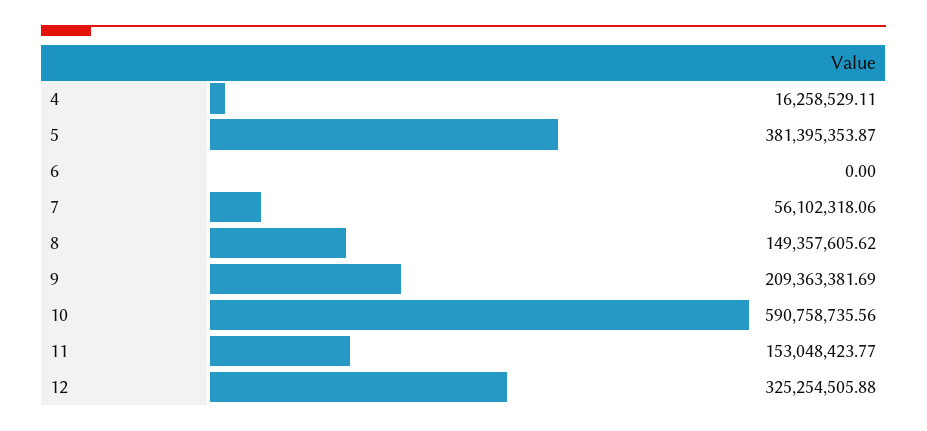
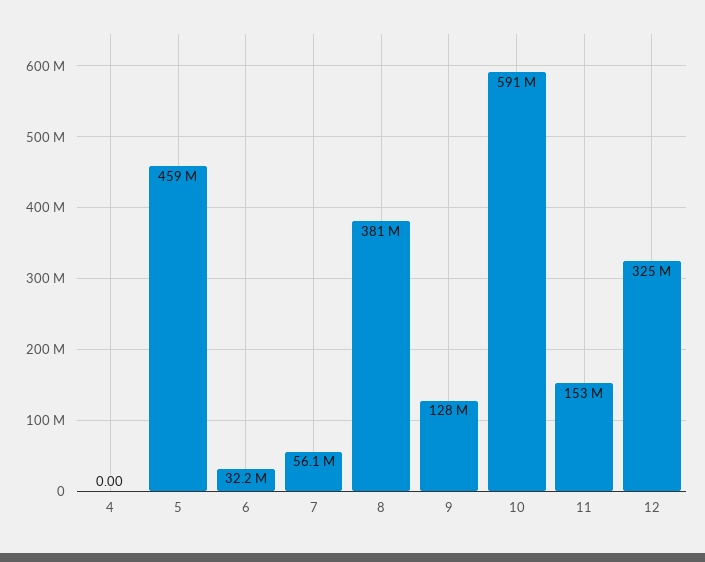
  {
-   "4": 16258529.11,
+   "4": 0,
-   "5": 381395353.87,
+   "5": 459000000,
-   "6": 0,
+   "6": 32200000,
    "7": 56102318.06,
-   "8": 149357605.62,
+   "8": 381000000,
-   "9": 209363381.69,
+   "9": 128000000,
    "10": 590758735.56,
    "11": 153048423.77,
    "12": 325254505.88
  }

